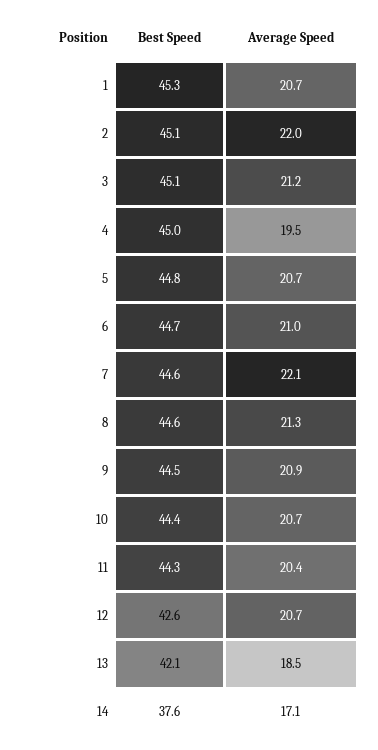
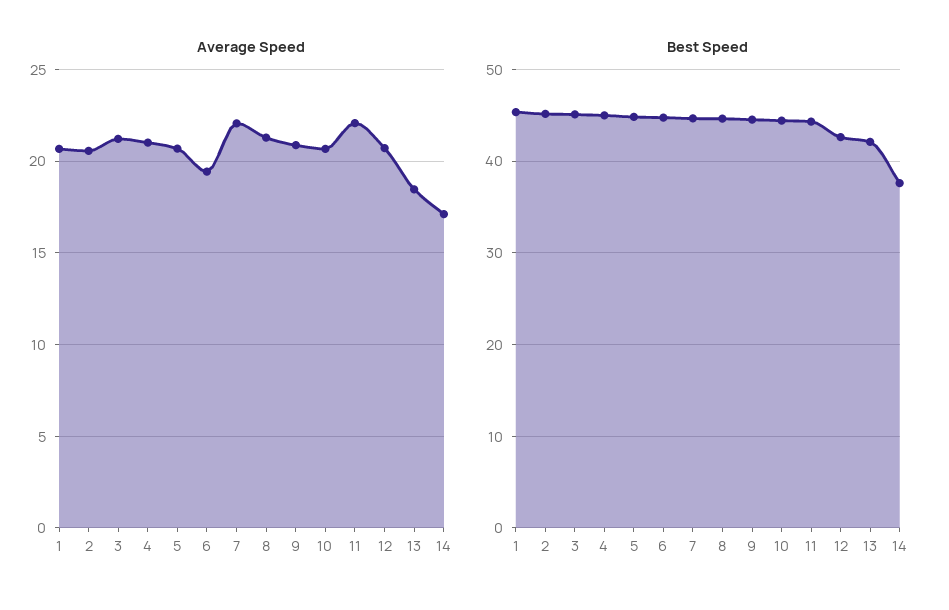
  {
    "Best Speed": {
      "1": 45.3,
      "2": 45.1,
      "3": 45.1,
      "4": 45,
      "5": 44.8,
      "6": 44.7,
      "7": 44.6,
      "8": 44.6,
      "9": 44.5,
      "10": 44.4,
      "11": 44.3,
      "12": 42.6,
      "13": 42.1,
      "14": 37.6
    },
    "Average Speed": {
      "1": 20.7,
-     "2": 22,
+     "2": 20.5,
      "3": 21.2,
-     "4": 19.5,
+     "4": 21,
      "5": 20.7,
-     "6": 21,
+     "6": 19.5,
      "7": 22.1,
      "8": 21.3,
      "9": 20.9,
      "10": 20.7,
-     "11": 20.4,
+     "11": 22,
      "12": 20.7,
      "13": 18.5,
      "14": 17.1
    }
  }

